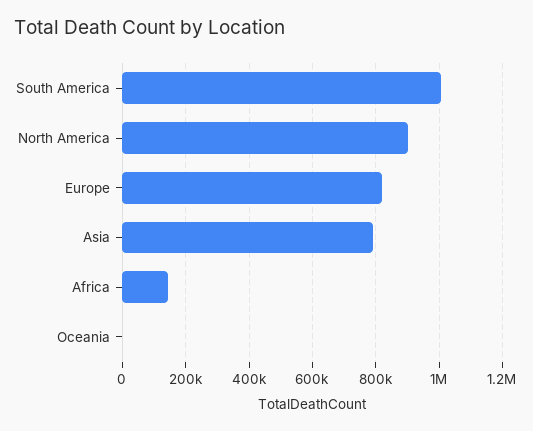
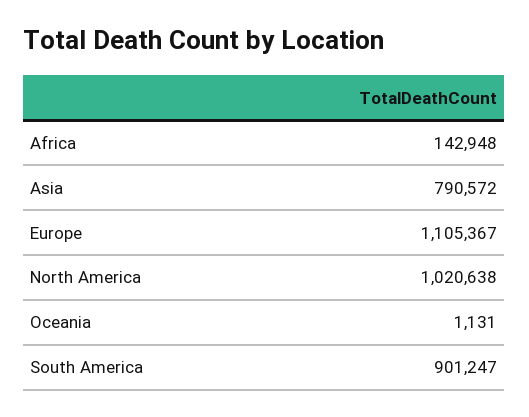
  {
-   "South America": 1000000,
+   "South America": 901247,
-   "North America": 900000,
+   "North America": 1020638,
-   "Europe": 820000,
+   "Europe": 1105367,
    "Asia": 790572,
    "Africa": 142948,
    "Oceania": 1131
  }

